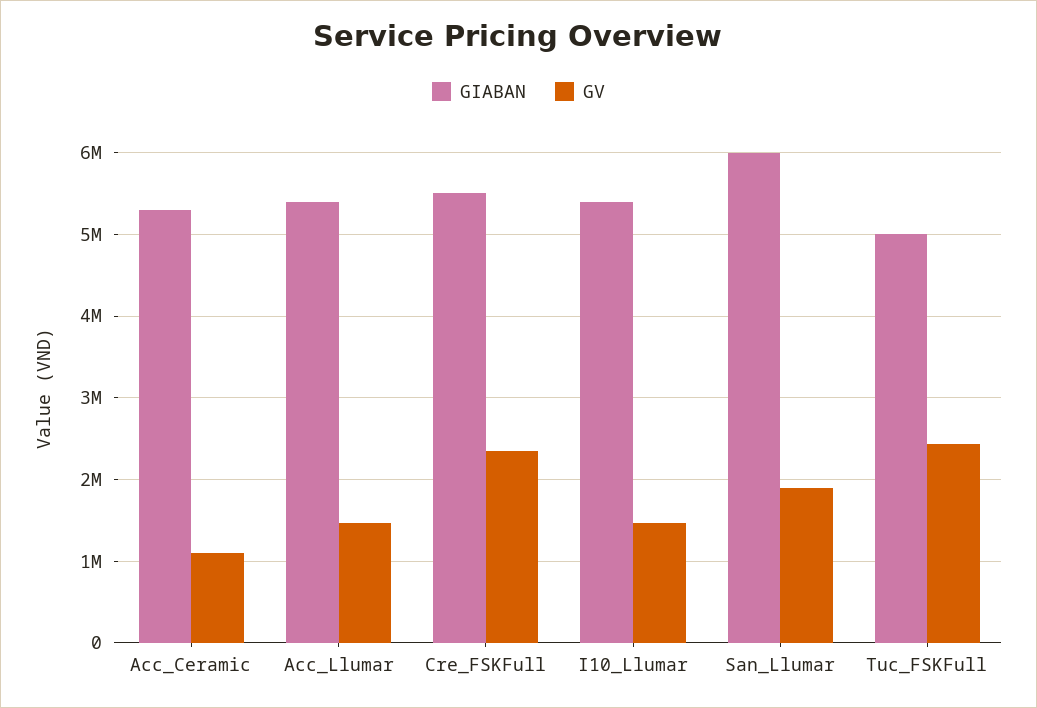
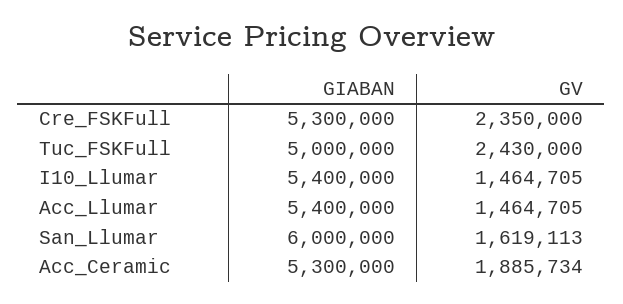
  {
    "GIABAN": {
      "Acc_Ceramic": 5300000,
      "Acc_Llumar": 5400000,
-     "Cre_FSKFull": 5500000,
+     "Cre_FSKFull": 5300000,
      "I10_Llumar": 5400000,
      "San_Llumar": 6000000,
      "Tuc_FSKFull": 5000000
    },
    "GV": {
-     "Acc_Ceramic": 1100000,
+     "Acc_Ceramic": 1885734,
      "Acc_Llumar": 1464705,
      "Cre_FSKFull": 2350000,
      "I10_Llumar": 1464705,
-     "San_Llumar": 1900000,
+     "San_Llumar": 1619113,
      "Tuc_FSKFull": 2430000
    }
  }

